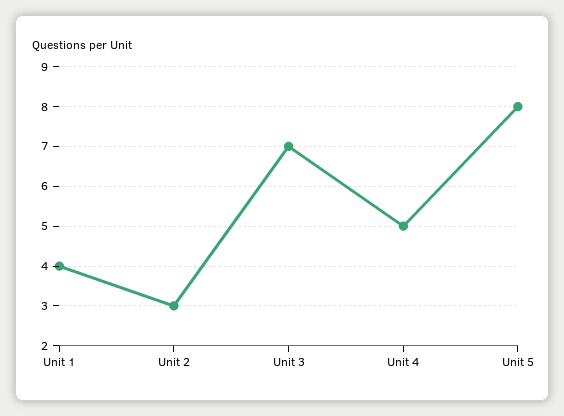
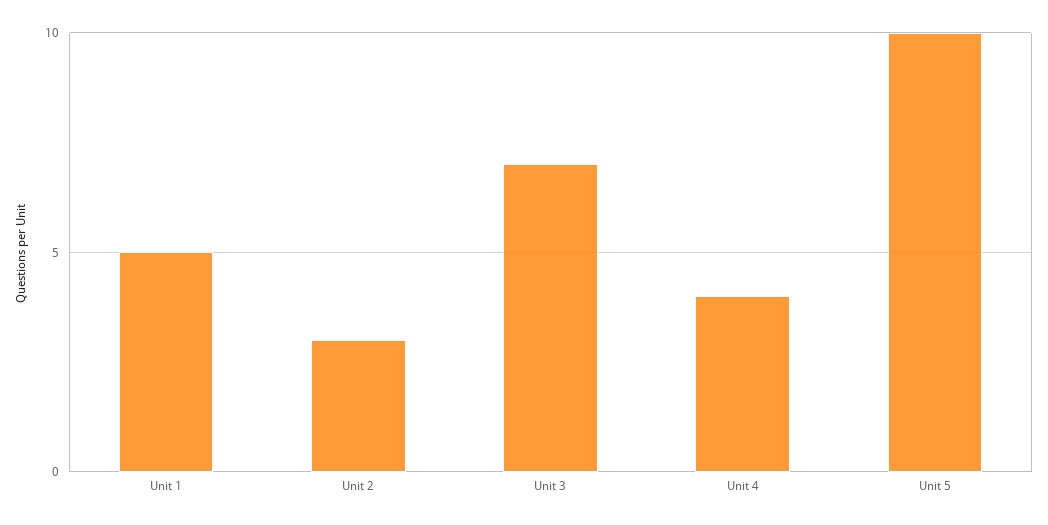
  {
-   "Unit 1": 4,
+   "Unit 1": 5,
    "Unit 2": 3,
    "Unit 3": 7,
-   "Unit 4": 5,
+   "Unit 4": 4,
-   "Unit 5": 8
+   "Unit 5": 10
  }

